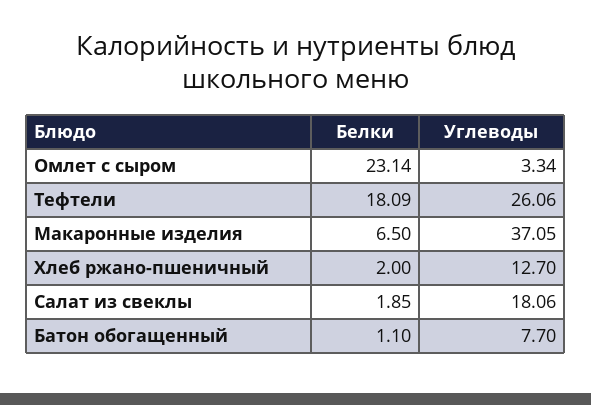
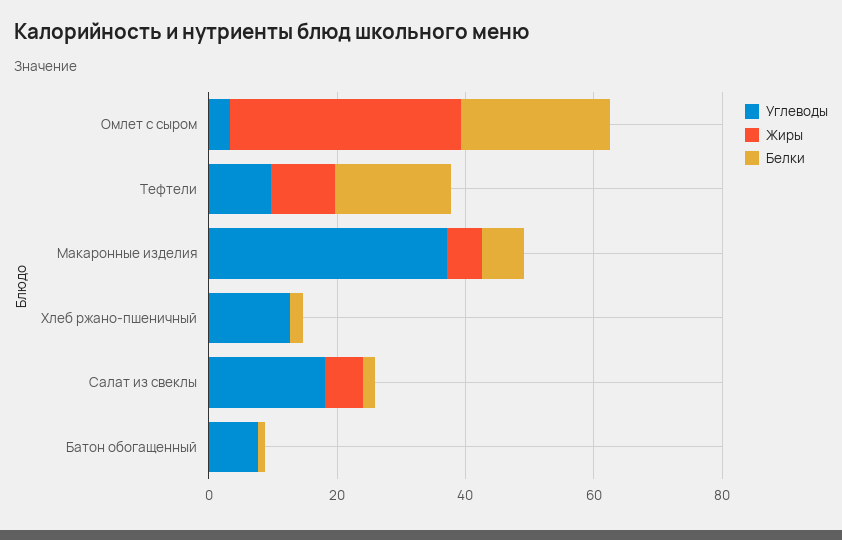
  {
    "Белки": {
      "Омлет с сыром": 23.14,
      "Тефтели": 18.09,
      "Макаронные изделия": 6.5,
      "Хлеб ржано-пшеничный": 2,
      "Салат из свеклы": 1.85,
      "Батон обогащенный": 1.1
    },
    "Углеводы": {
      "Омлет с сыром": 3.34,
-     "Тефтели": 26.06,
+     "Тефтели": 10,
      "Макаронные изделия": 37.05,
      "Хлеб ржано-пшеничный": 12.7,
      "Салат из свеклы": 18.06,
      "Батон обогащенный": 7.7
-   }
+   },
+   "Жиры": {
+     "Омлет с сыром": 35,
+     "Тефтели": 10,
+     "Макаронные изделия": 5,
+     "Хлеб ржано-пшеничный": 0,
+     "Салат из свеклы": 5,
+     "Батон обогащенный": 0
+   }
  }

